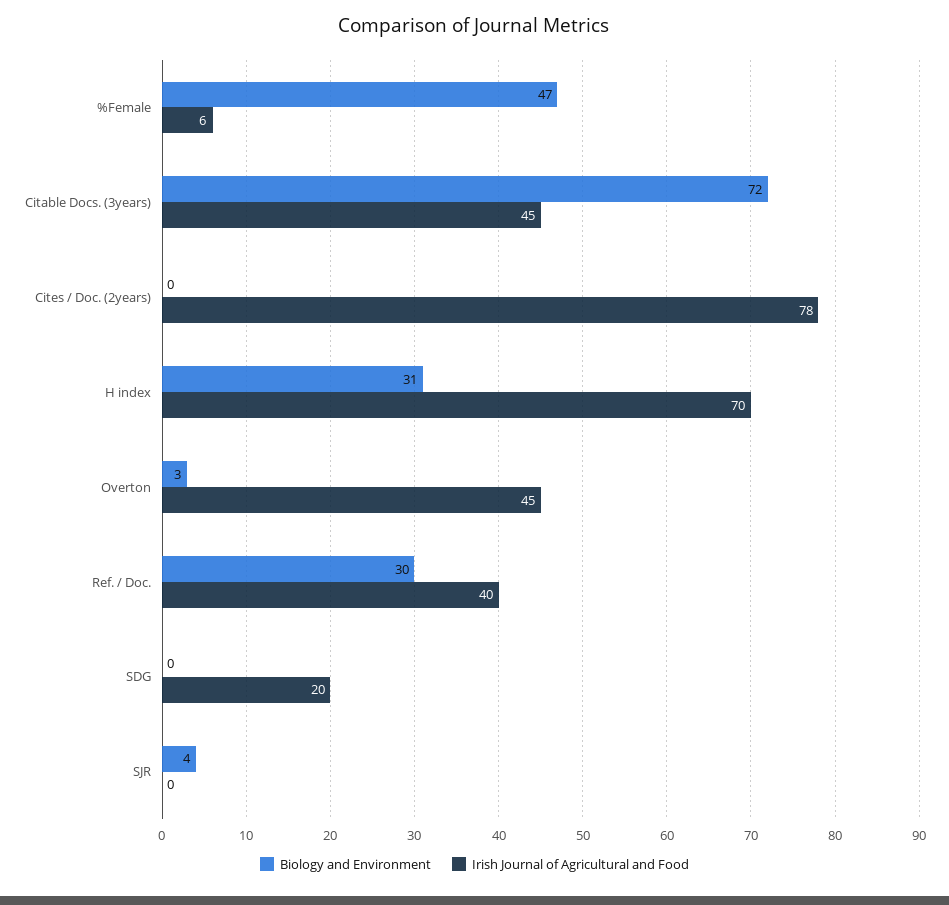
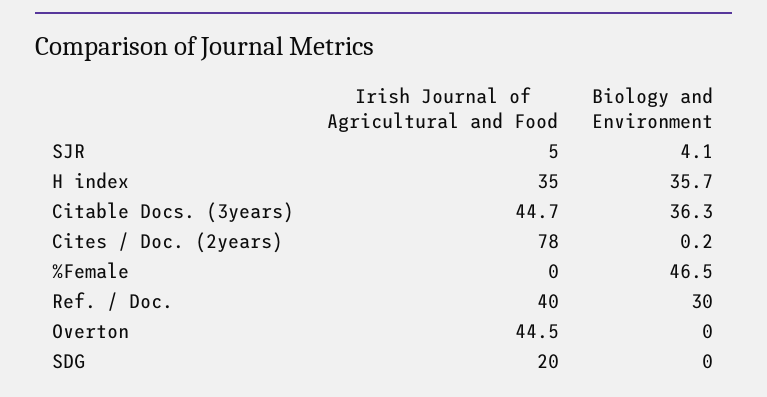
  {
    "Biology and Environment": {
      "%Female": 46.5,
-     "Citable Docs. (3years)": 72,
+     "Citable Docs. (3years)": 36.3,
      "Cites / Doc. (2years)": 0.2,
-     "H index": 31,
+     "H index": 35.7,
-     "Overton": 3,
+     "Overton": 0,
      "Ref. / Doc.": 30,
      "SDG": 0,
      "SJR": 4.1
    },
    "Irish Journal of Agricultural and Food": {
-     "%Female": 6,
+     "%Female": 0,
      "Citable Docs. (3years)": 44.7,
      "Cites / Doc. (2years)": 78,
-     "H index": 70,
+     "H index": 35,
      "Overton": 44.5,
      "Ref. / Doc.": 40,
      "SDG": 20,
-     "SJR": 0
+     "SJR": 5
    }
  }

